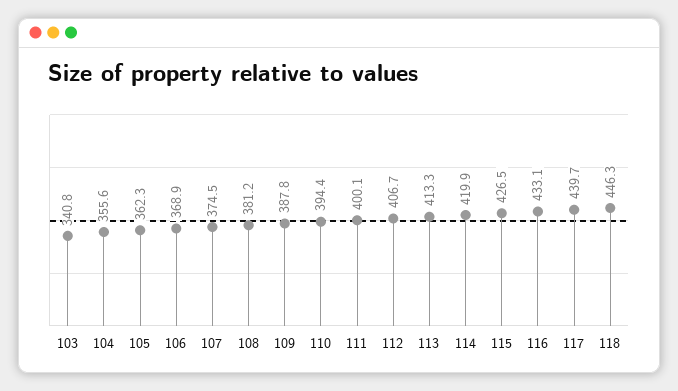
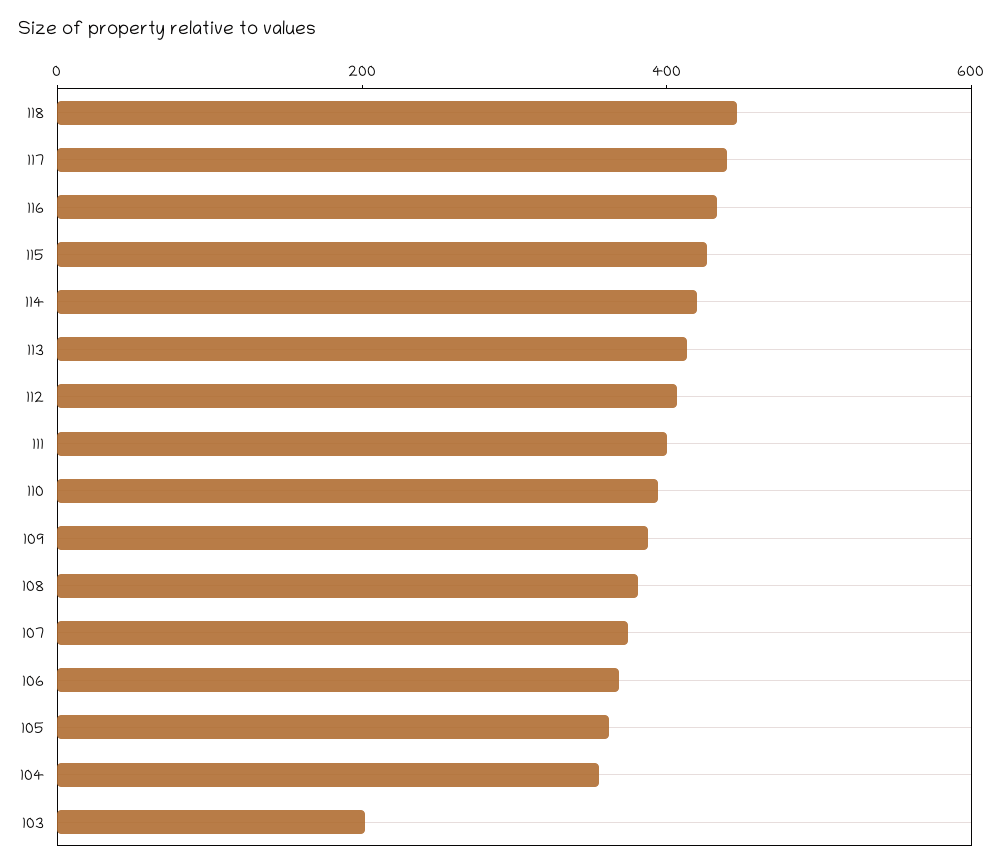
  {
-   "103": 340.8,
+   "103": 200,
    "104": 355.6,
    "105": 362.3,
    "106": 368.9,
    "107": 374.5,
    "108": 381.2,
    "109": 387.8,
    "110": 394.4,
    "111": 400.1,
    "112": 406.7,
    "113": 413.3,
    "114": 419.9,
    "115": 426.5,
    "116": 433.1,
    "117": 439.7,
    "118": 446.3
  }

